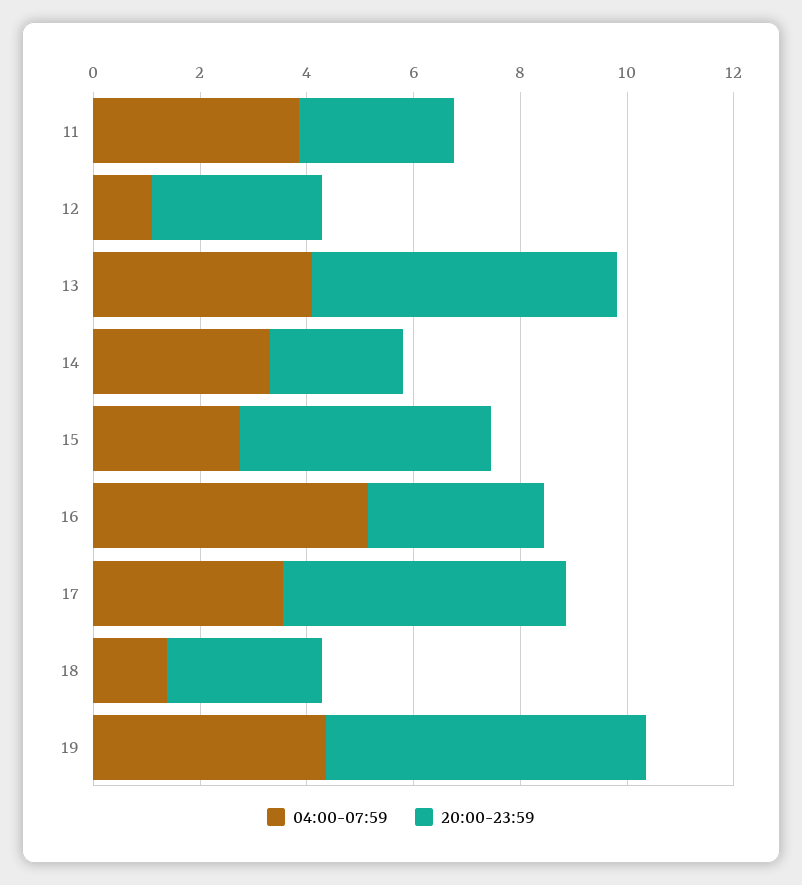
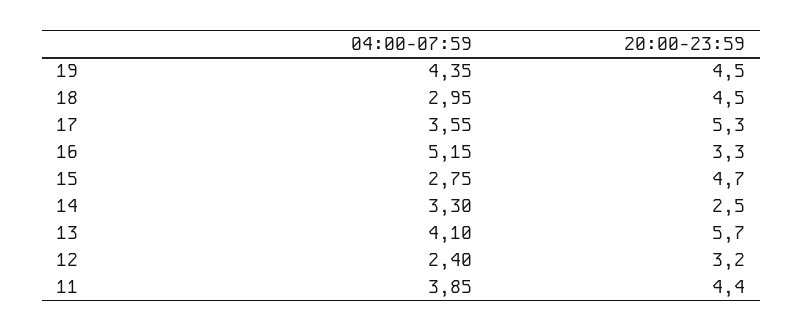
  {
    "04:00-07:59": {
      "11": 3.85,
-     "12": 1,
+     "12": 2.4,
      "13": 4.1,
      "14": 3.3,
      "15": 2.75,
      "16": 5.15,
      "17": 3.55,
-     "18": 1.5,
+     "18": 2.95,
      "19": 4.35
    },
    "20:00-23:59": {
-     "11": 3,
+     "11": 4.4,
      "12": 3.2,
      "13": 5.7,
      "14": 2.5,
      "15": 4.7,
      "16": 3.3,
      "17": 5.3,
-     "18": 3,
+     "18": 4.5,
-     "19": 6
+     "19": 4.5
    }
  }

